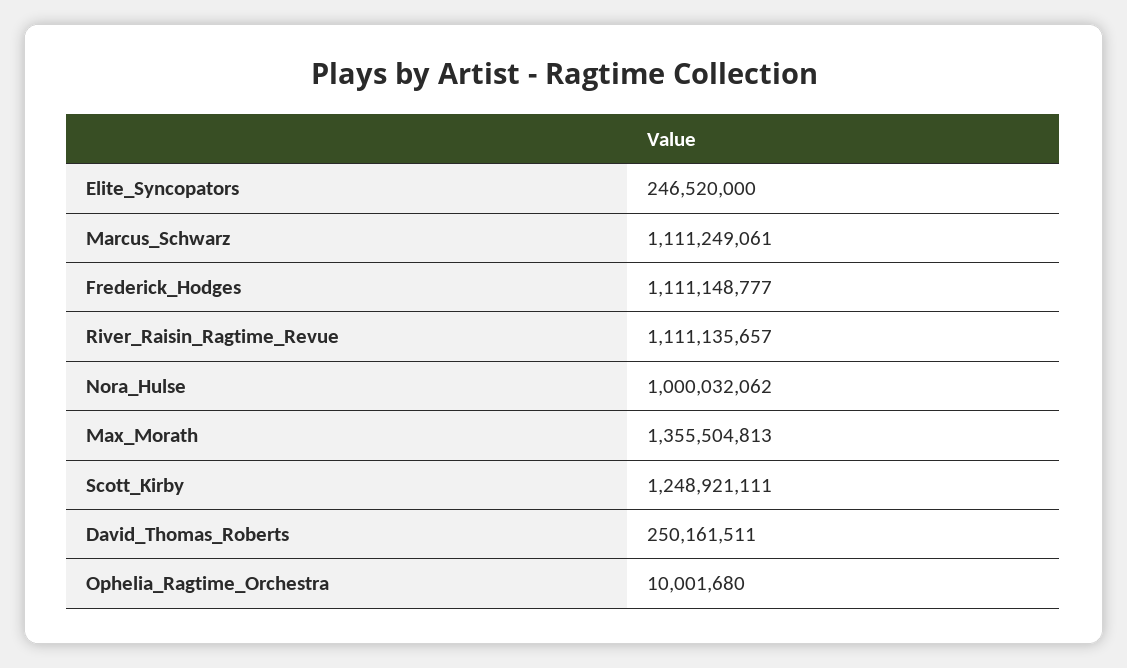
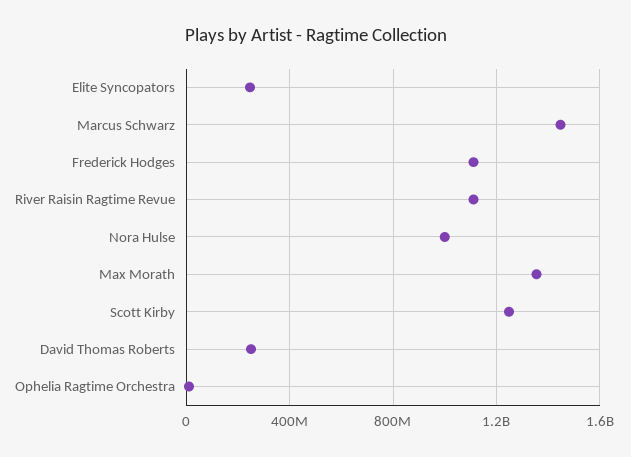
  {
    "Elite_Syncopators": 246520000,
-   "Marcus_Schwarz": 1111249061,
+   "Marcus_Schwarz": 1450000000,
    "Frederick_Hodges": 1111148777,
    "River_Raisin_Ragtime_Revue": 1111135657,
    "Nora_Hulse": 1000032062,
    "Max_Morath": 1355504813,
    "Scott_Kirby": 1248921111,
    "David_Thomas_Roberts": 250161511,
    "Ophelia_Ragtime_Orchestra": 10001680
  }

